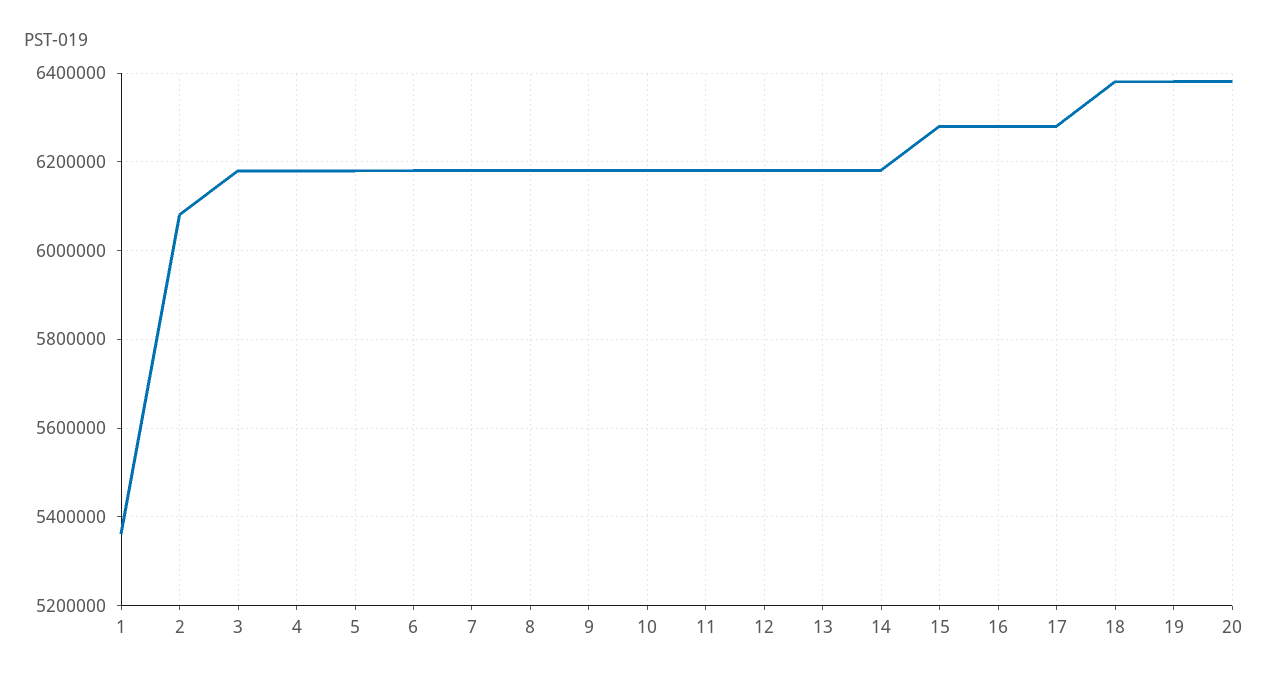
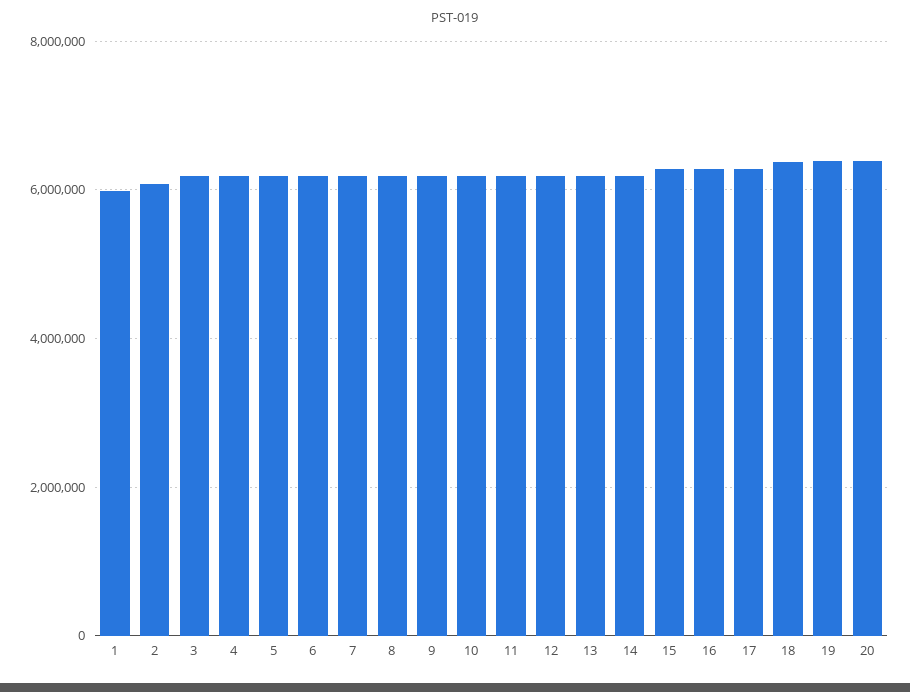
  {
-   "1": 5360000,
+   "1": 6000000,
    "2": 6080000,
    "3": 6180000,
    "4": 6180000,
    "5": 6180000,
    "6": 6180000,
    "7": 6180000,
    "8": 6180000,
    "9": 6180000,
    "10": 6180000,
    "11": 6180000,
    "12": 6180000,
    "13": 6180000,
    "14": 6180000,
    "15": 6280000,
    "16": 6280000,
    "17": 6280000,
    "18": 6380000,
    "19": 6380000,
    "20": 6380000
  }

